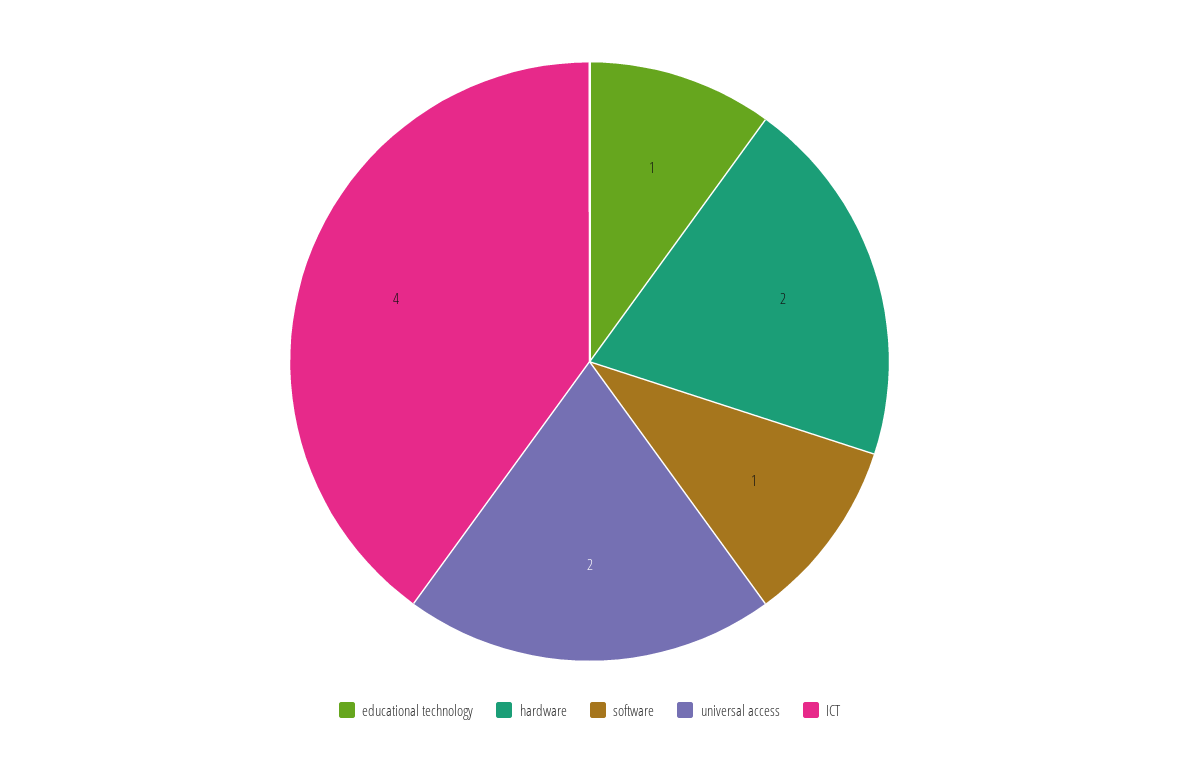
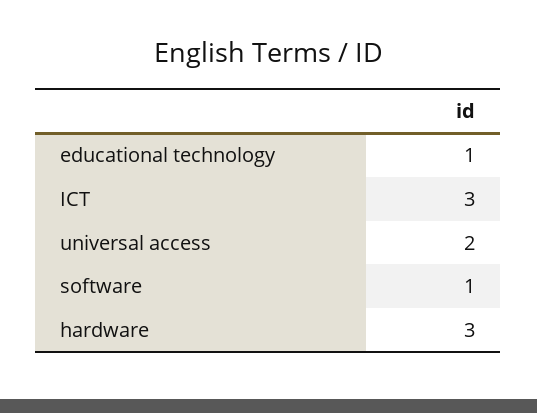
  {
    "educational technology": 1,
-   "hardware": 2,
+   "hardware": 3,
    "software": 1,
    "universal access": 2,
-   "ICT": 4
+   "ICT": 3
  }

